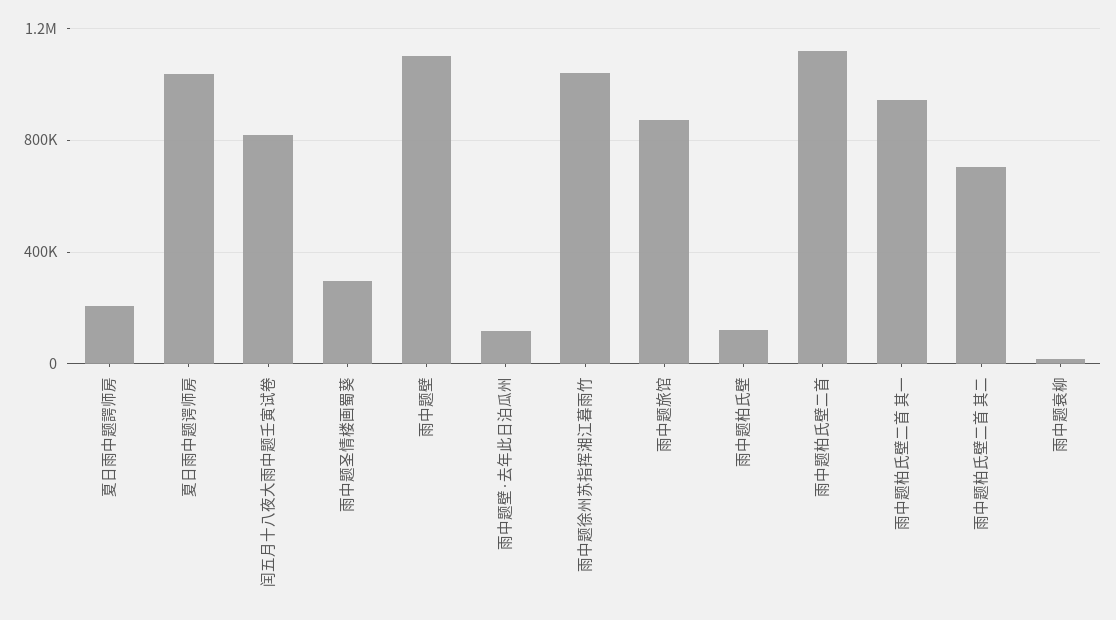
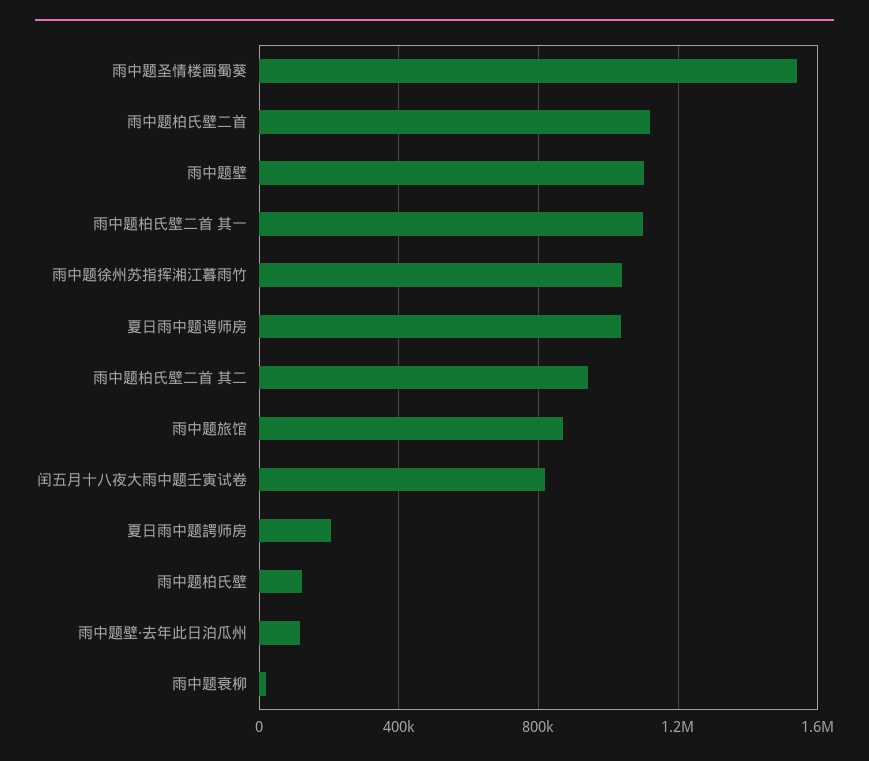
  {
    "夏日雨中题諤师房": 200000,
    "夏日雨中题谔师房": 1050000,
    "闰五月十八夜大雨中题壬寅试卷": 800000,
-   "雨中题圣情楼画蜀葵": 300000,
+   "雨中题圣情楼画蜀葵": 1550000,
    "雨中题壁": 1100000,
    "雨中题壁·去年此日泊瓜州": 100000,
    "雨中题徐州苏指挥湘江暮雨竹": 1050000,
    "雨中题旅馆": 850000,
    "雨中题柏氏壁": 100000,
    "雨中题柏氏壁二首": 1100000,
-   "雨中题柏氏壁二首 其一": 950000,
+   "雨中题柏氏壁二首 其一": 1100000,
-   "雨中题柏氏壁二首 其二": 700000,
+   "雨中题柏氏壁二首 其二": 950000,
    "雨中题衰柳": 0
  }

